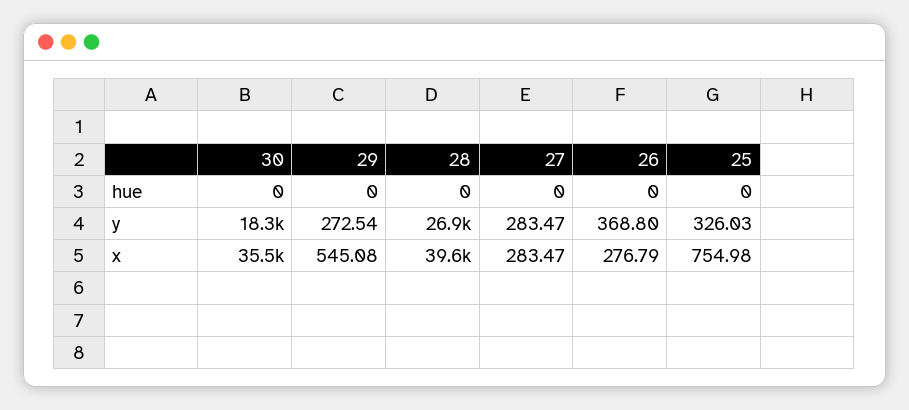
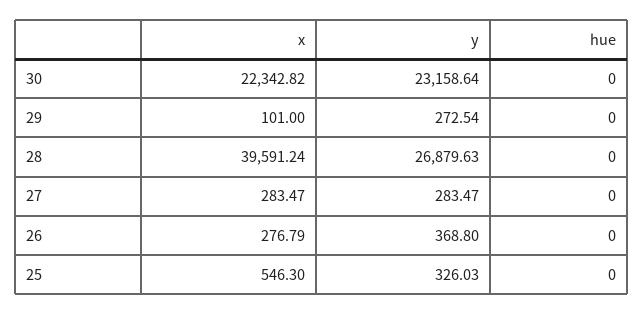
  {
    "30": {
      "hue": 0,
-     "y": 18300,
+     "y": 23158.64,
-     "x": 35500
+     "x": 22342.82
    },
    "29": {
      "hue": 0,
      "y": 272.54,
-     "x": 545.08
+     "x": 101
    },
    "28": {
      "hue": 0,
      "y": 26879.63,
      "x": 39591.24
    },
    "27": {
      "hue": 0,
      "y": 283.47,
      "x": 283.47
    },
    "26": {
      "hue": 0,
      "y": 368.8,
      "x": 276.79
    },
    "25": {
      "hue": 0,
      "y": 326.03,
-     "x": 754.98
+     "x": 546.3
    }
  }

